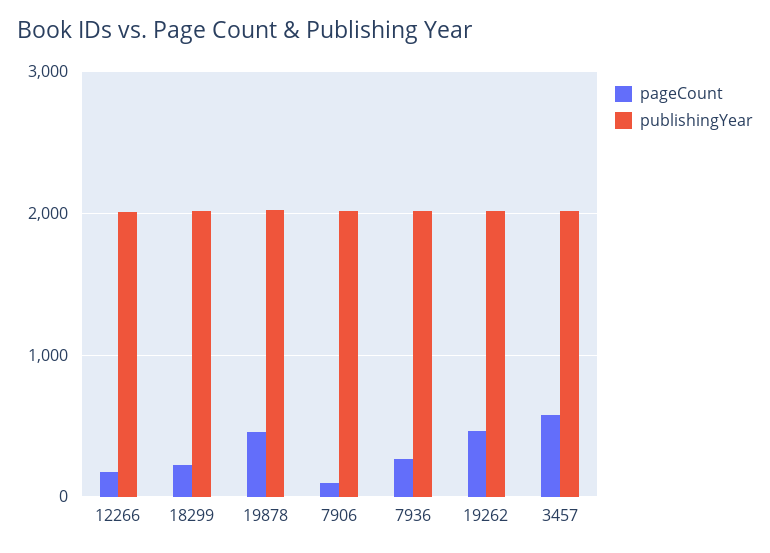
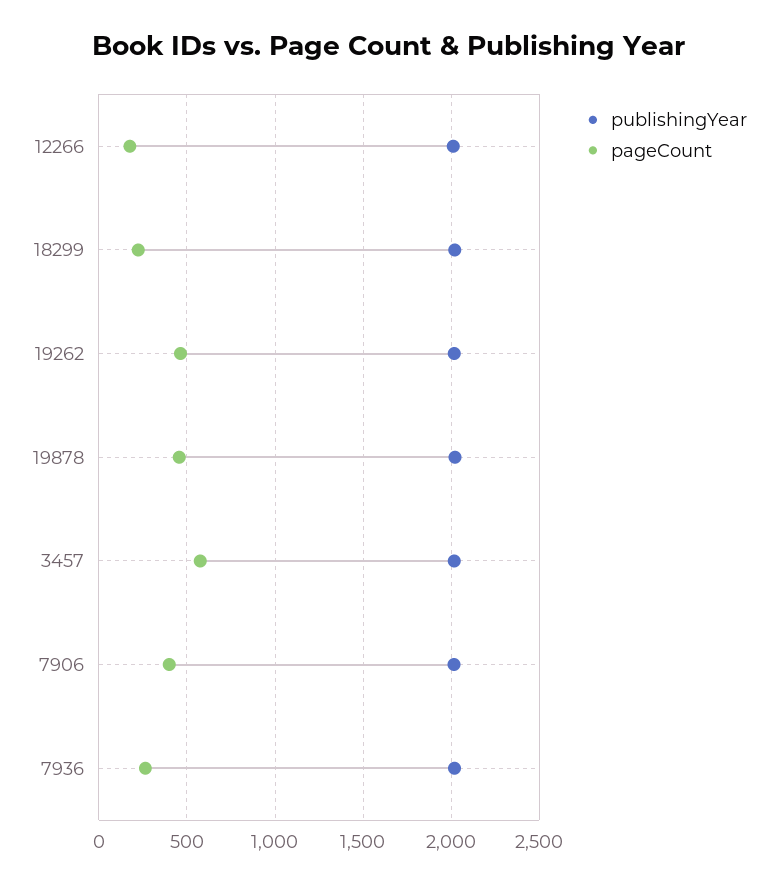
  {
    "pageCount": {
      "12266": 200,
      "18299": 200,
      "19878": 450,
-     "7906": 100,
+     "7906": 400,
      "7936": 250,
      "19262": 450,
      "3457": 600
    },
    "publishingYear": {
      "12266": 2000,
      "18299": 2000,
      "19878": 2000,
      "7906": 2000,
      "7936": 2000,
      "19262": 2000,
      "3457": 2000
    }
  }

